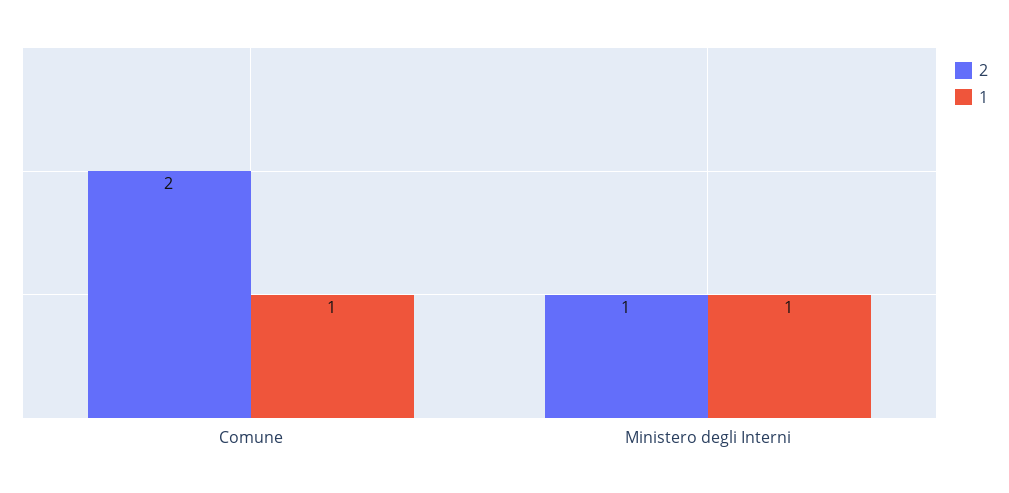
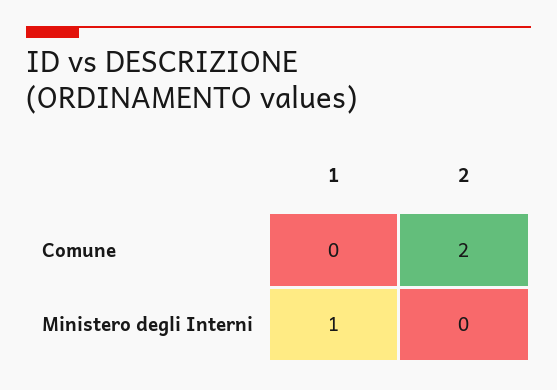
  {
    "2": {
      "Comune": 2,
-     "Ministero degli Interni": 1
+     "Ministero degli Interni": 0
    },
    "1": {
-     "Comune": 1,
+     "Comune": 0,
      "Ministero degli Interni": 1
    }
  }

